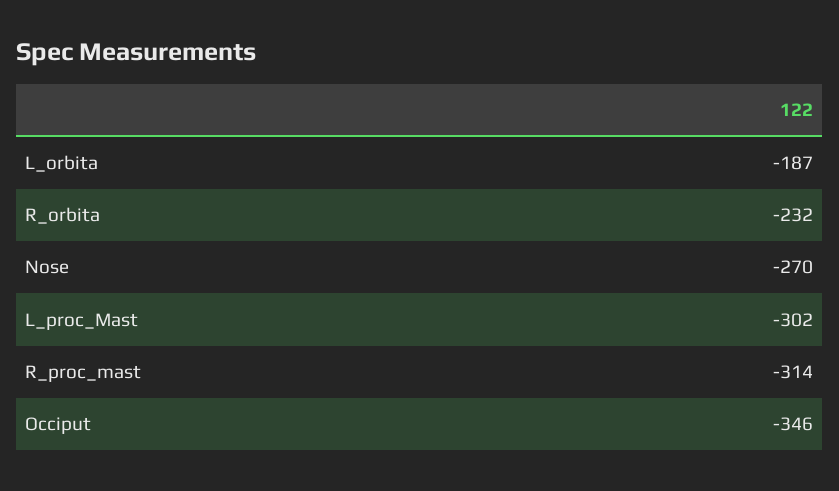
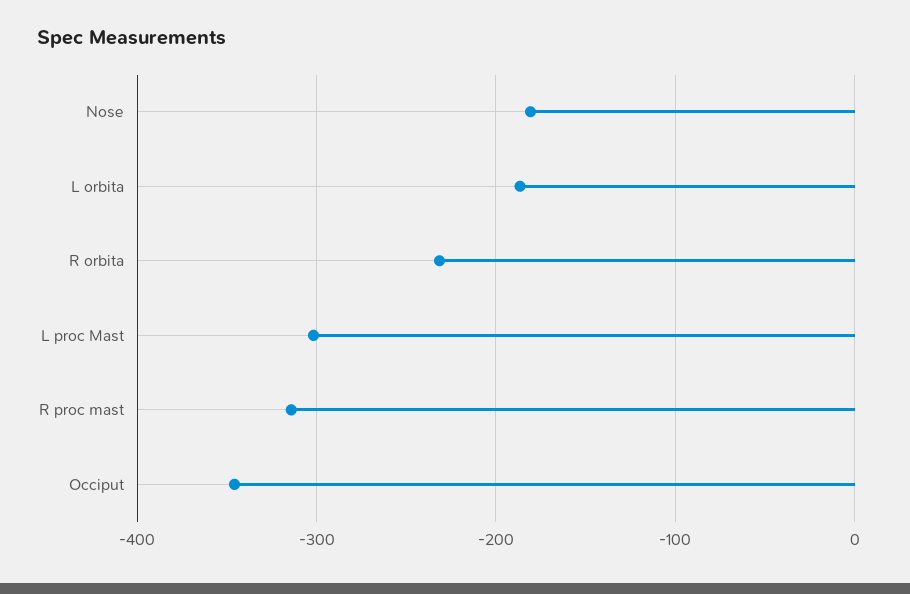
  {
    "L_orbita": -187,
    "R_orbita": -232,
-   "Nose": -270,
+   "Nose": -180,
    "L_proc_Mast": -302,
    "R_proc_mast": -314,
    "Occiput": -346
  }

